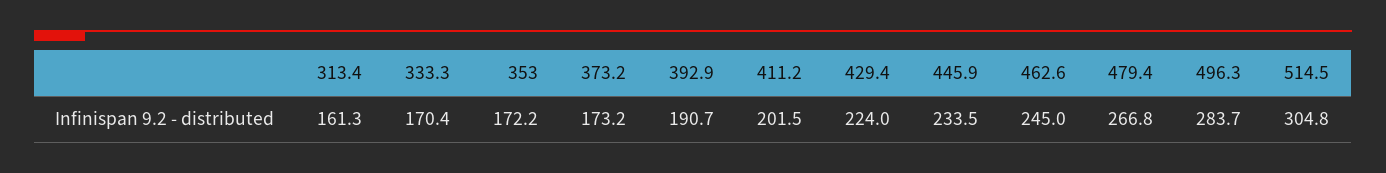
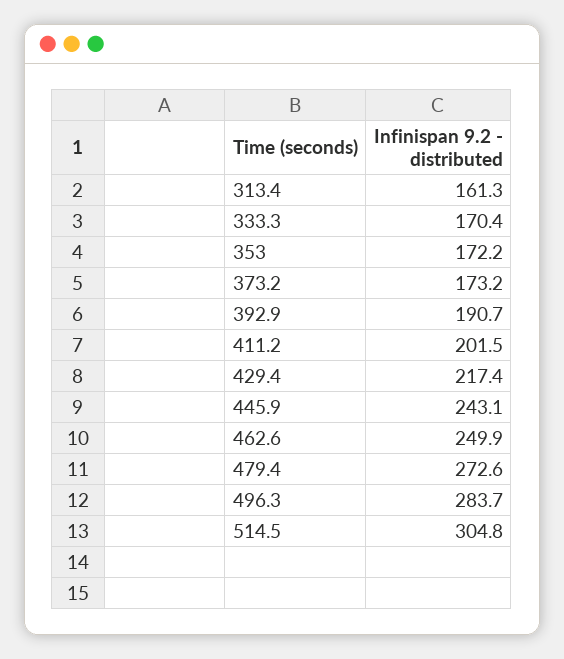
  {
    "313.4": 161.3,
    "333.3": 170.4,
    "353": 172.2,
    "373.2": 173.2,
    "392.9": 190.7,
    "411.2": 201.5,
-   "429.4": 224,
+   "429.4": 217.4,
-   "445.9": 233.5,
+   "445.9": 243.1,
-   "462.6": 245,
+   "462.6": 249.9,
-   "479.4": 266.8,
+   "479.4": 272.6,
    "496.3": 283.7,
    "514.5": 304.8
  }

